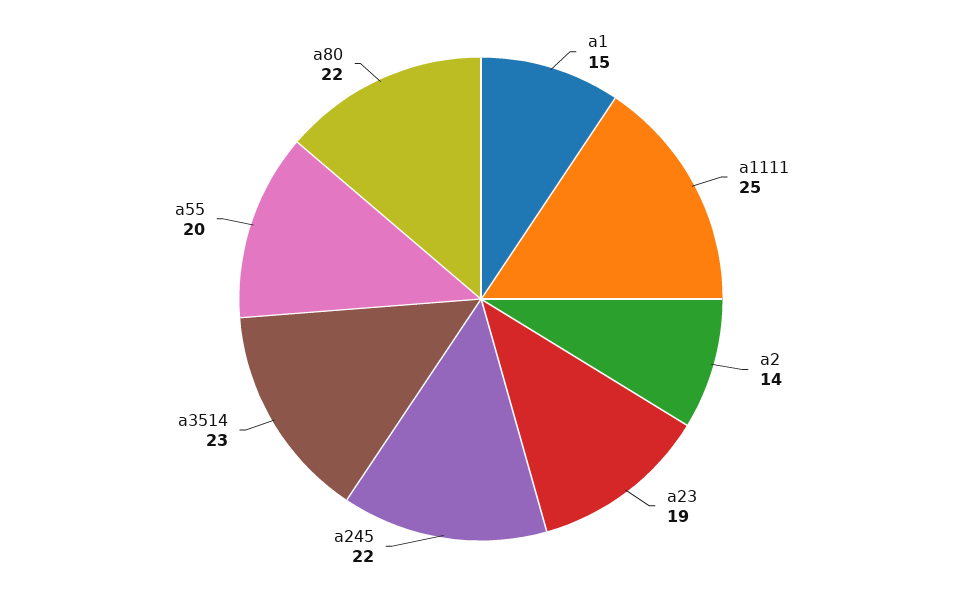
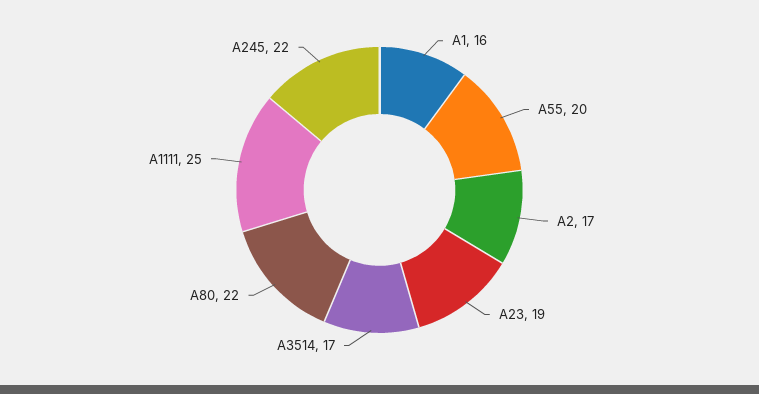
  {
-   "a1": 15,
+   "a1": 16,
    "a1111": 25,
-   "a2": 14,
+   "a2": 17,
    "a23": 19,
    "a245": 22,
-   "a3514": 23,
+   "a3514": 17,
    "a55": 20,
    "a80": 22
  }

